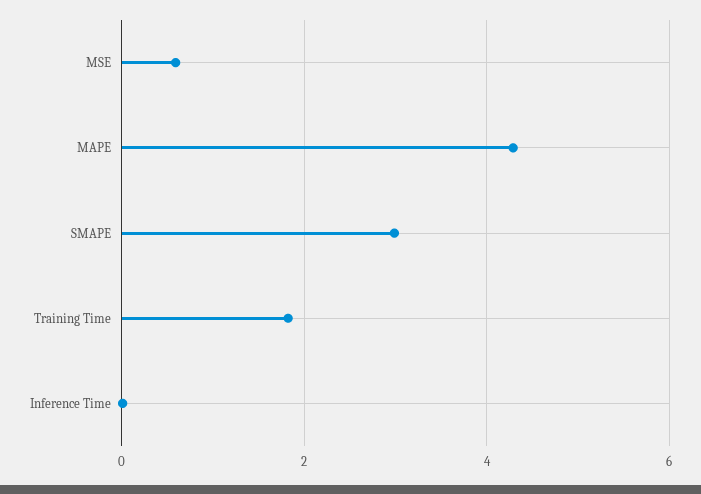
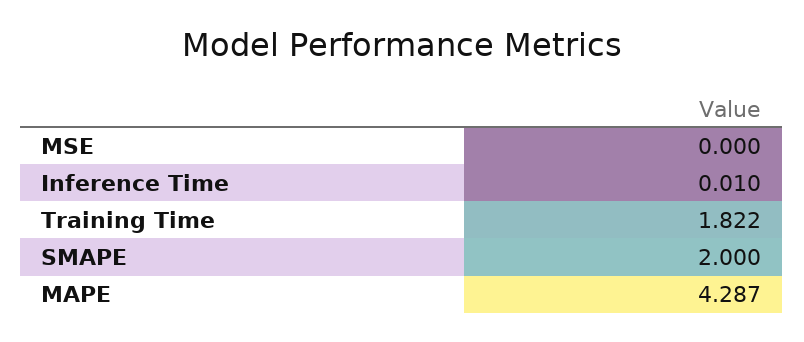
  {
-   "MSE": 0.6,
+   "MSE": 0,
    "MAPE": 4.287,
-   "SMAPE": 3,
+   "SMAPE": 2,
    "Training Time": 1.822,
    "Inference Time": 0.01
  }

